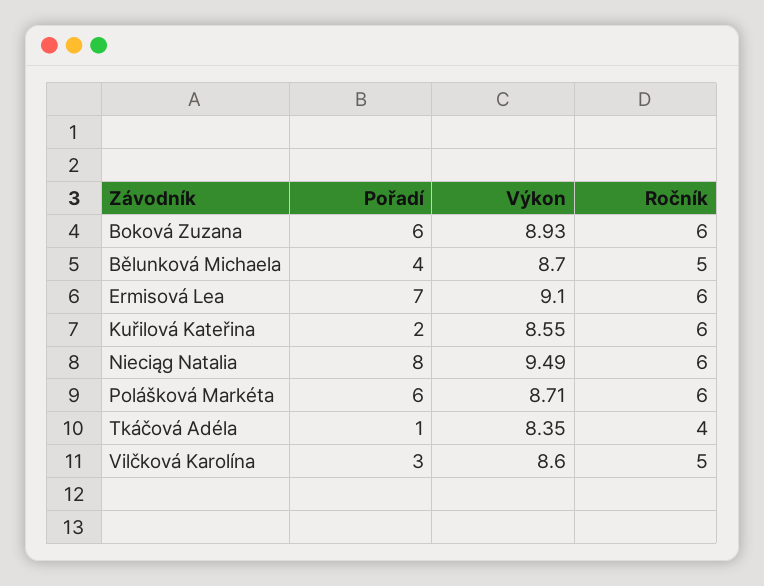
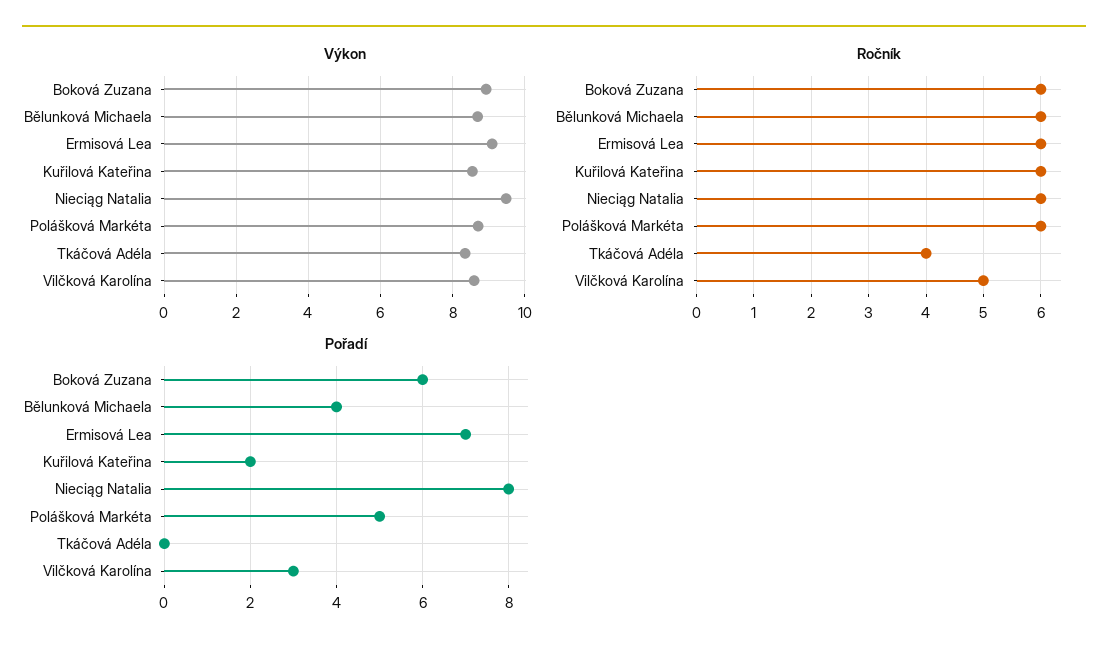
  {
    "Pořadí": {
      "Boková Zuzana": 6,
      "Bělunková Michaela": 4,
      "Ermisová Lea": 7,
      "Kuřilová Kateřina": 2,
      "Nieciąg Natalia": 8,
-     "Polášková Markéta": 6,
+     "Polášková Markéta": 5,
-     "Tkáčová Adéla": 1,
+     "Tkáčová Adéla": 0,
      "Vilčková Karolína": 3
    },
    "Výkon": {
      "Boková Zuzana": 8.93,
      "Bělunková Michaela": 8.7,
      "Ermisová Lea": 9.1,
      "Kuřilová Kateřina": 8.55,
      "Nieciąg Natalia": 9.49,
      "Polášková Markéta": 8.71,
      "Tkáčová Adéla": 8.35,
      "Vilčková Karolína": 8.6
    },
    "Ročník": {
      "Boková Zuzana": 6,
-     "Bělunková Michaela": 5,
+     "Bělunková Michaela": 6,
      "Ermisová Lea": 6,
      "Kuřilová Kateřina": 6,
      "Nieciąg Natalia": 6,
      "Polášková Markéta": 6,
      "Tkáčová Adéla": 4,
      "Vilčková Karolína": 5
    }
  }

